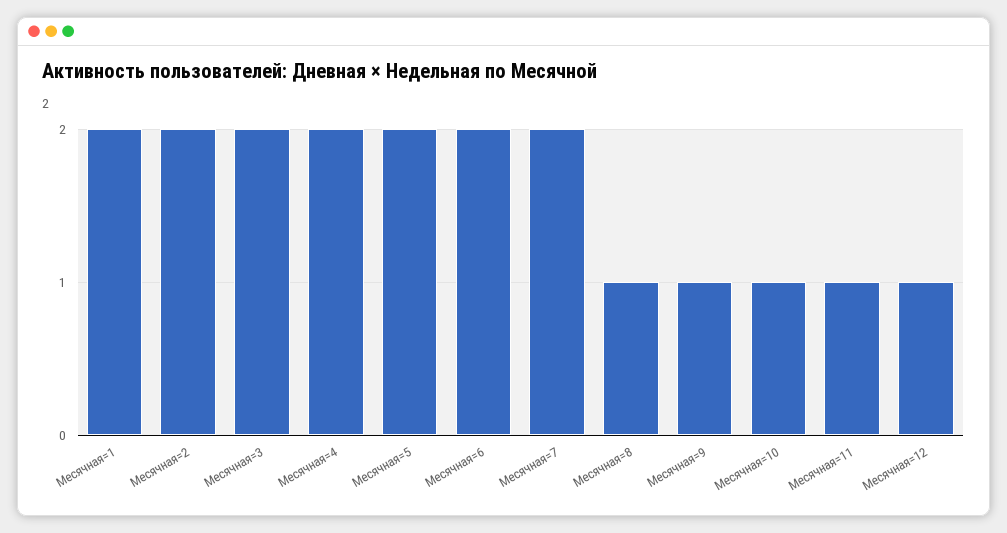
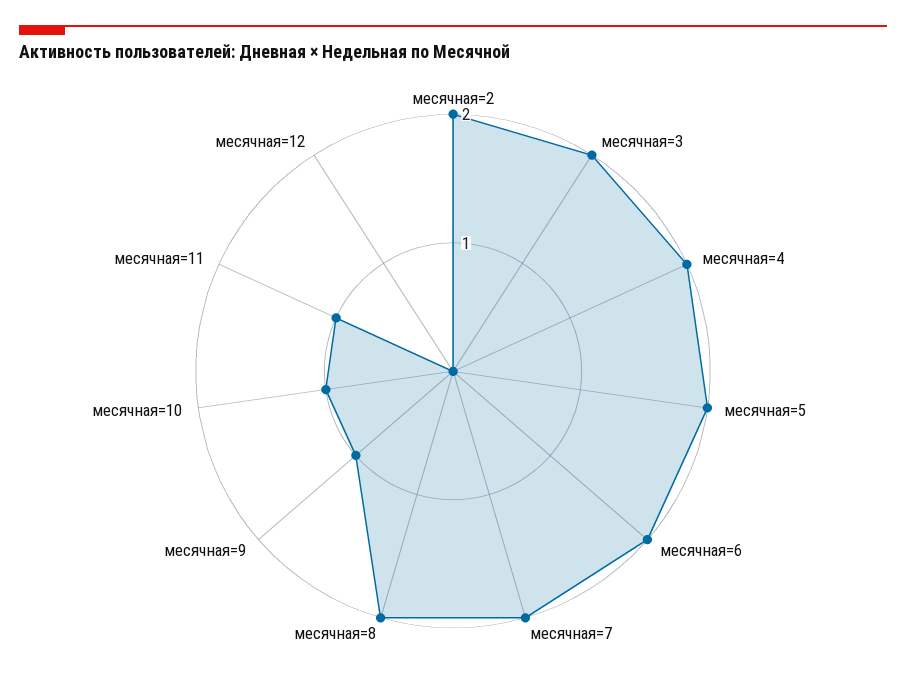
  {
-   "Месячная=1": 2,
    "Месячная=2": 2,
    "Месячная=3": 2,
    "Месячная=4": 2,
    "Месячная=5": 2,
    "Месячная=6": 2,
    "Месячная=7": 2,
-   "Месячная=8": 1,
+   "Месячная=8": 2,
    "Месячная=9": 1,
    "Месячная=10": 1,
    "Месячная=11": 1,
-   "Месячная=12": 1
+   "Месячная=12": 0
  }

